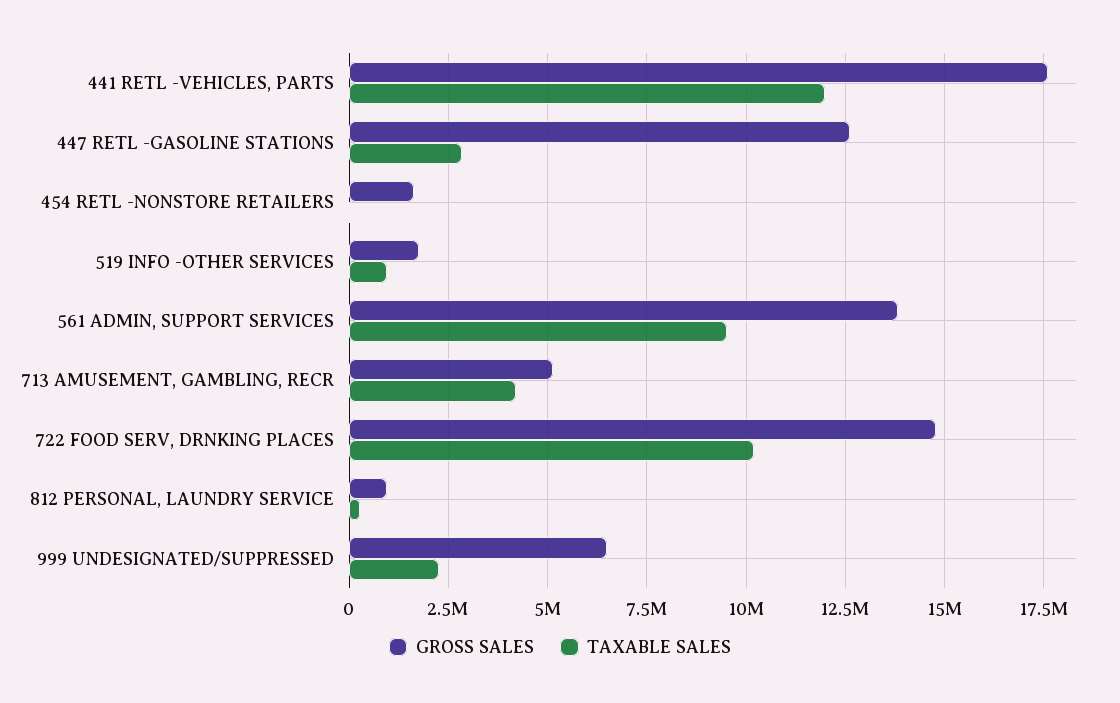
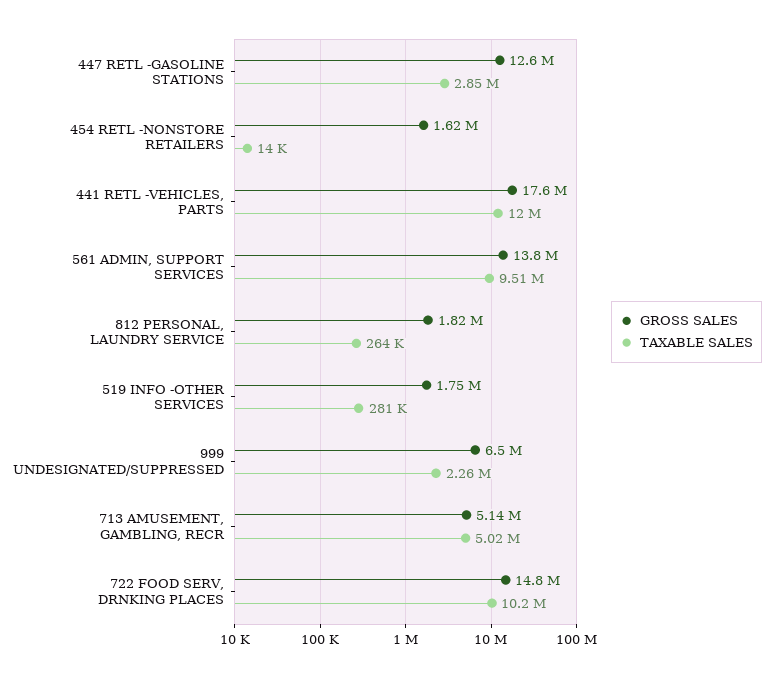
  {
    "GROSS SALES": {
      "441 RETL -VEHICLES, PARTS": 17600000,
      "447 RETL -GASOLINE STATIONS": 12600000,
      "454 RETL -NONSTORE RETAILERS": 1620000,
      "519 INFO -OTHER SERVICES": 1750000,
      "561 ADMIN, SUPPORT SERVICES": 13800000,
      "713 AMUSEMENT, GAMBLING, RECR": 5140000,
      "722 FOOD SERV, DRNKING PLACES": 14800000,
-     "812 PERSONAL, LAUNDRY SERVICE": 1000000,
+     "812 PERSONAL, LAUNDRY SERVICE": 1820000,
      "999 UNDESIGNATED/SUPPRESSED": 6500000
    },
    "TAXABLE SALES": {
      "441 RETL -VEHICLES, PARTS": 12000000,
      "447 RETL -GASOLINE STATIONS": 2850000,
      "454 RETL -NONSTORE RETAILERS": 14000,
-     "519 INFO -OTHER SERVICES": 1000000,
+     "519 INFO -OTHER SERVICES": 281000,
      "561 ADMIN, SUPPORT SERVICES": 9510000,
-     "713 AMUSEMENT, GAMBLING, RECR": 4250000,
+     "713 AMUSEMENT, GAMBLING, RECR": 5020000,
      "722 FOOD SERV, DRNKING PLACES": 10200000,
      "812 PERSONAL, LAUNDRY SERVICE": 264000,
      "999 UNDESIGNATED/SUPPRESSED": 2260000
    }
  }

